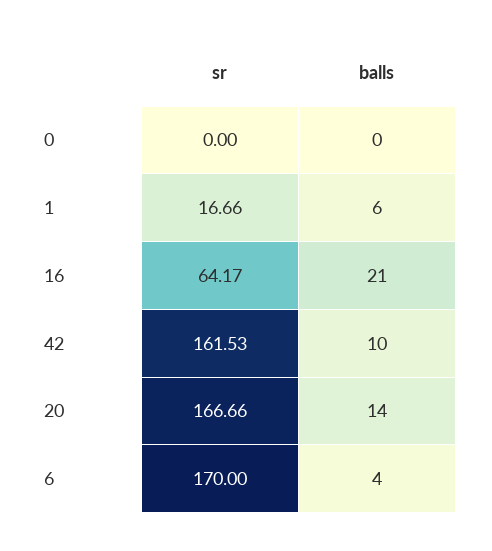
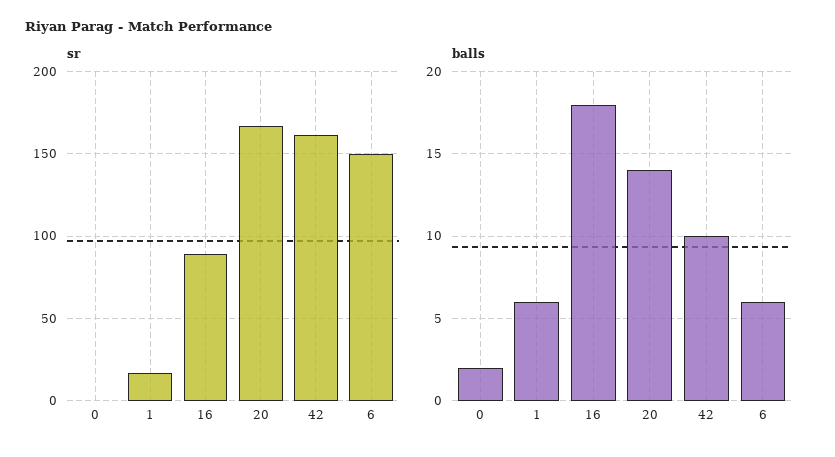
  {
    "sr": {
      "0": 0,
      "1": 16.66,
-     "16": 64.17,
+     "16": 90,
      "42": 161.53,
      "20": 166.66,
-     "6": 170
+     "6": 150
    },
    "balls": {
-     "0": 0,
+     "0": 2,
      "1": 6,
-     "16": 21,
+     "16": 18,
      "42": 10,
      "20": 14,
-     "6": 4
+     "6": 6
    }
  }

